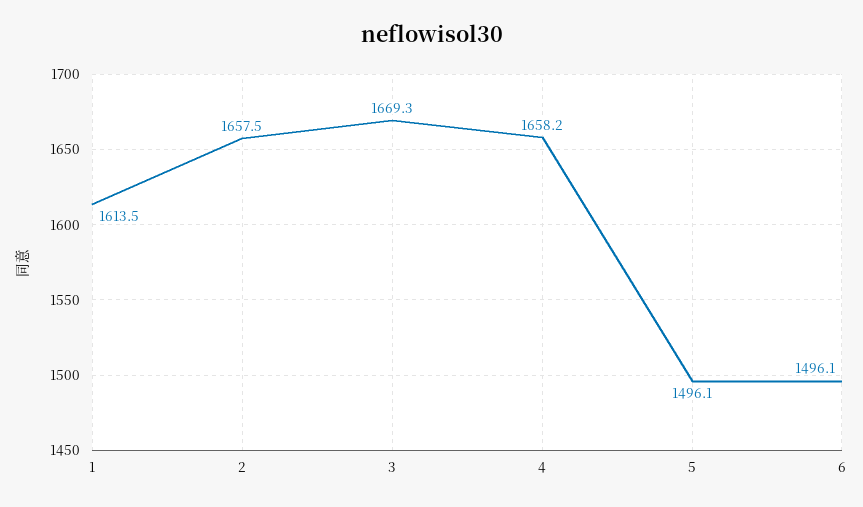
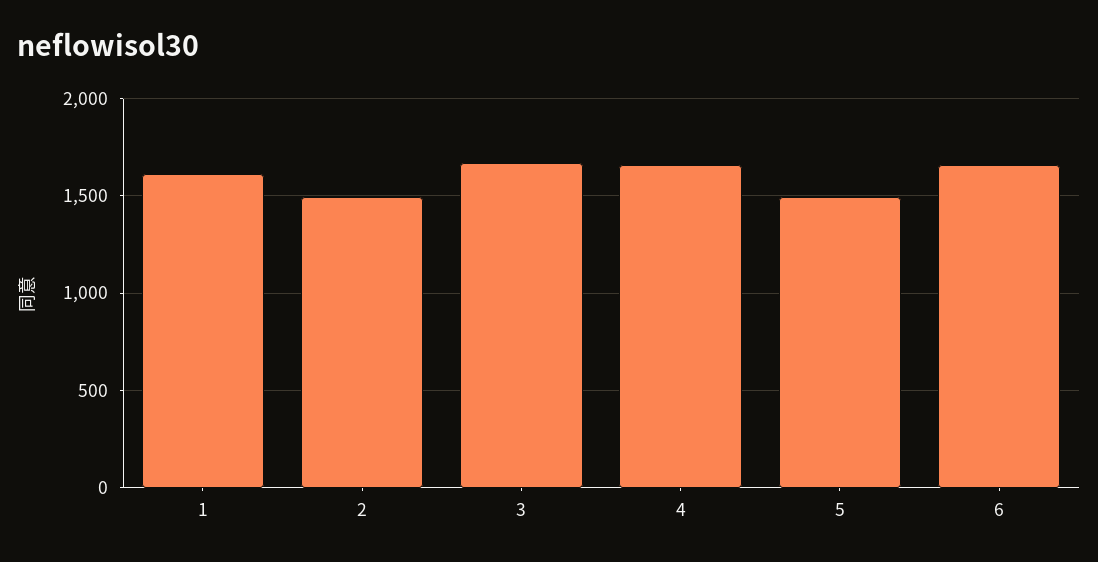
  {
    "1": 1613.5,
-   "2": 1657.5,
+   "2": 1500,
    "3": 1669.3,
    "4": 1658.2,
    "5": 1496.1,
-   "6": 1496.1
+   "6": 1650
  }

